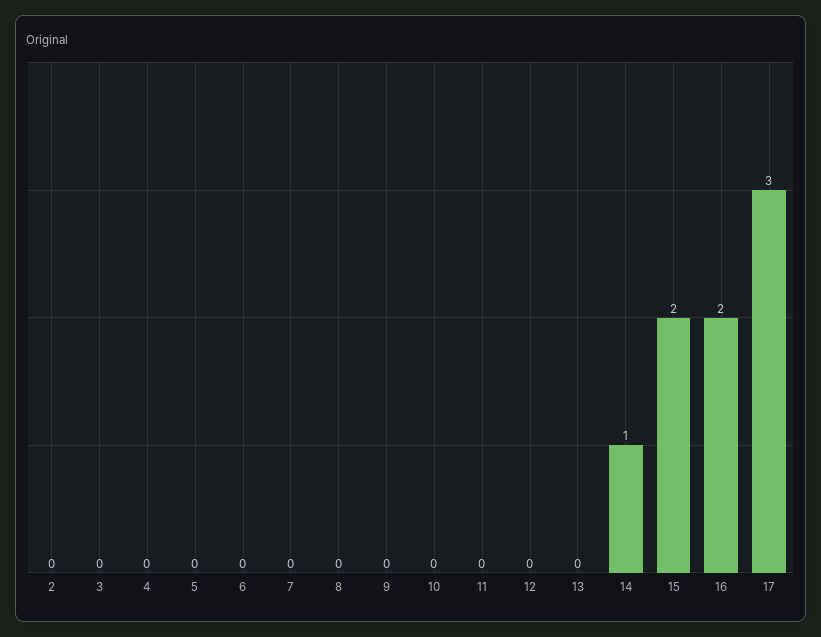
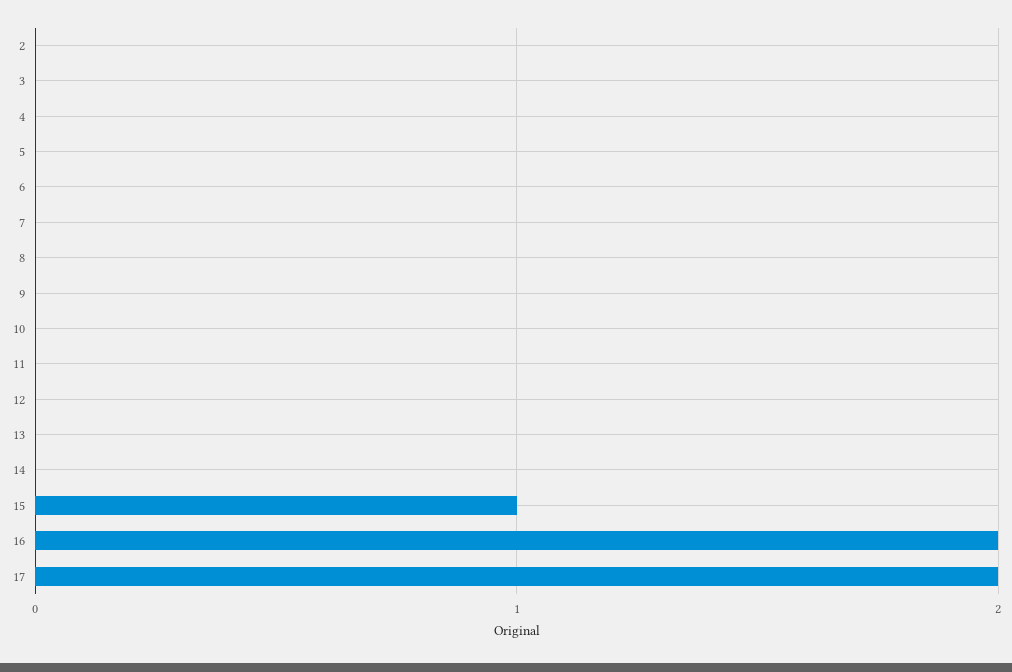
  {
    "2": 0,
    "3": 0,
    "4": 0,
    "5": 0,
    "6": 0,
    "7": 0,
    "8": 0,
    "9": 0,
    "10": 0,
    "11": 0,
    "12": 0,
    "13": 0,
-   "14": 1,
+   "14": 0,
-   "15": 2,
+   "15": 1,
    "16": 2,
-   "17": 3
+   "17": 2
  }

